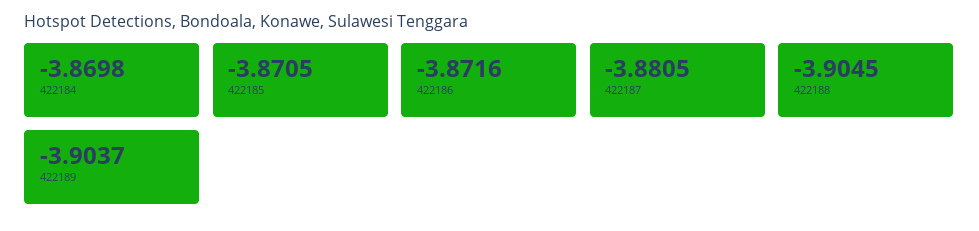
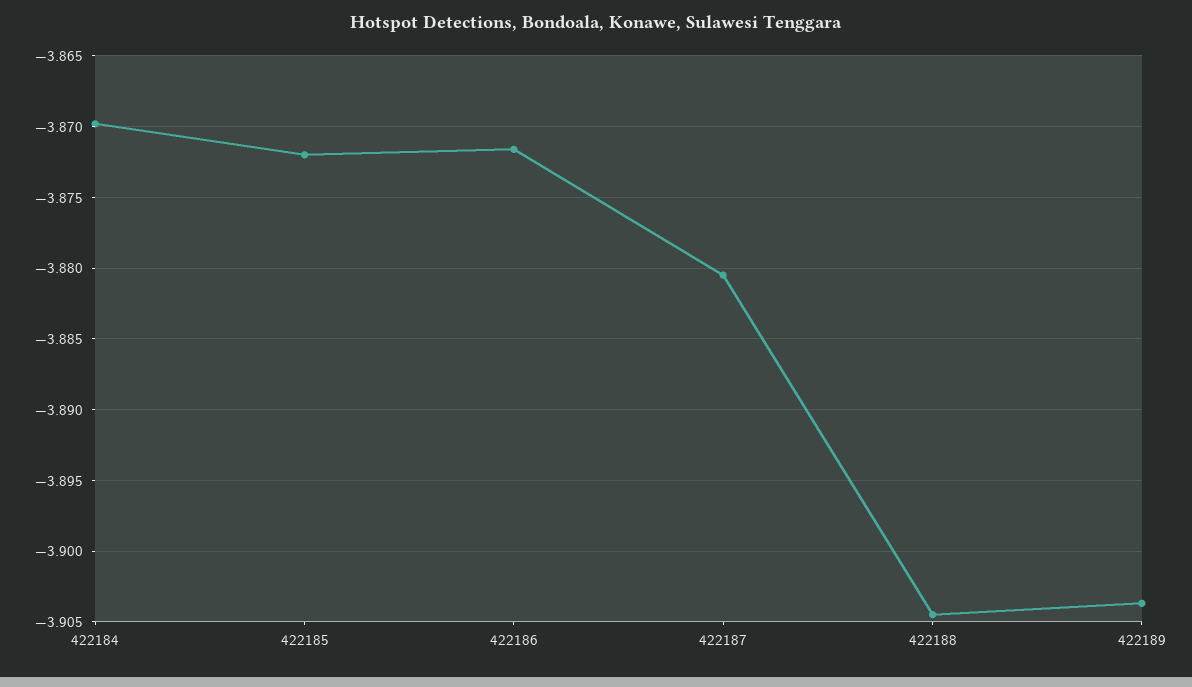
  {
    "422184": -3.8698,
-   "422185": -3.8705,
+   "422185": -3.872,
    "422186": -3.8716,
    "422187": -3.8805,
    "422188": -3.9045,
    "422189": -3.9037
  }

